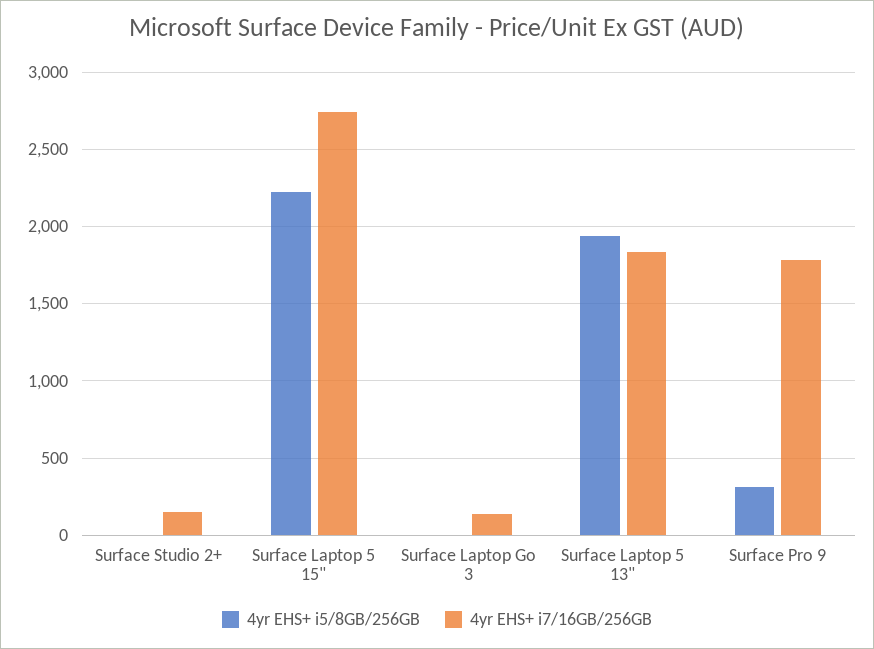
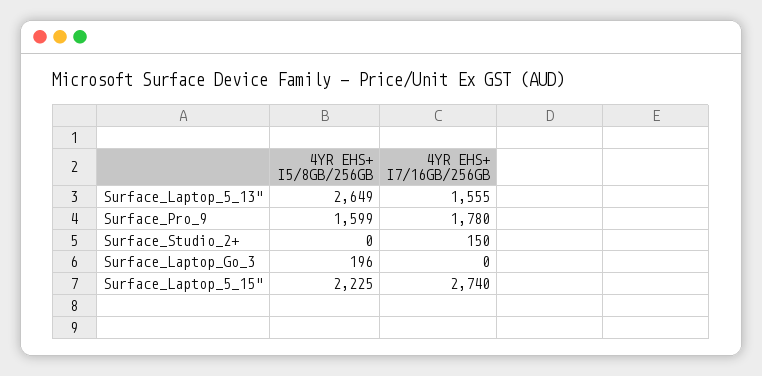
  {
    "4yr EHS+ i5/8GB/256GB": {
      "Surface Studio 2+": 0,
      "Surface Laptop 5 15\"": 2225,
-     "Surface Laptop Go 3": 0,
+     "Surface Laptop Go 3": 196,
-     "Surface Laptop 5 13\"": 1950,
+     "Surface Laptop 5 13\"": 2649,
-     "Surface Pro 9": 300
+     "Surface Pro 9": 1599
    },
    "4yr EHS+ i7/16GB/256GB": {
      "Surface Studio 2+": 150,
      "Surface Laptop 5 15\"": 2740,
-     "Surface Laptop Go 3": 150,
+     "Surface Laptop Go 3": 0,
-     "Surface Laptop 5 13\"": 1850,
+     "Surface Laptop 5 13\"": 1555,
      "Surface Pro 9": 1780
    }
  }

